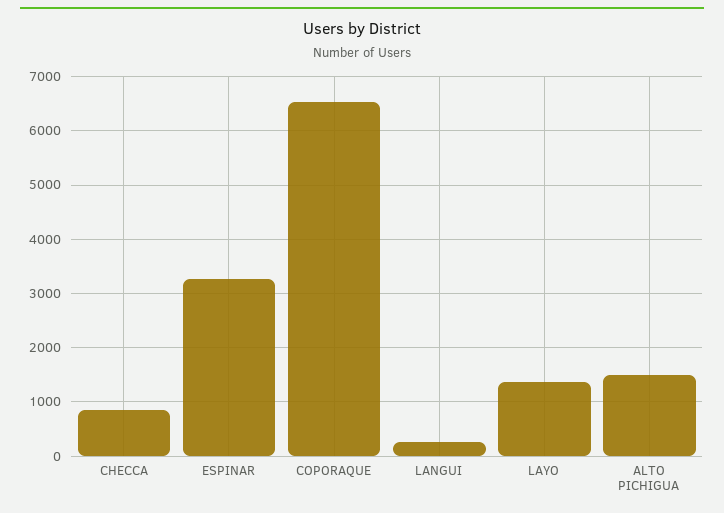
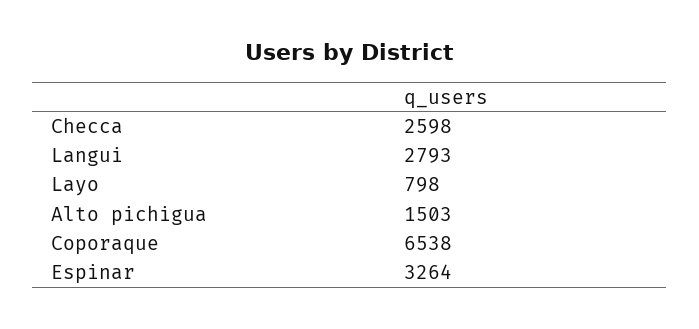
  {
-   "CHECCA": 800,
+   "CHECCA": 2598,
    "ESPINAR": 3264,
    "COPORAQUE": 6538,
-   "LANGUI": 200,
+   "LANGUI": 2793,
-   "LAYO": 1400,
+   "LAYO": 798,
    "ALTO PICHIGUA": 1503
  }

